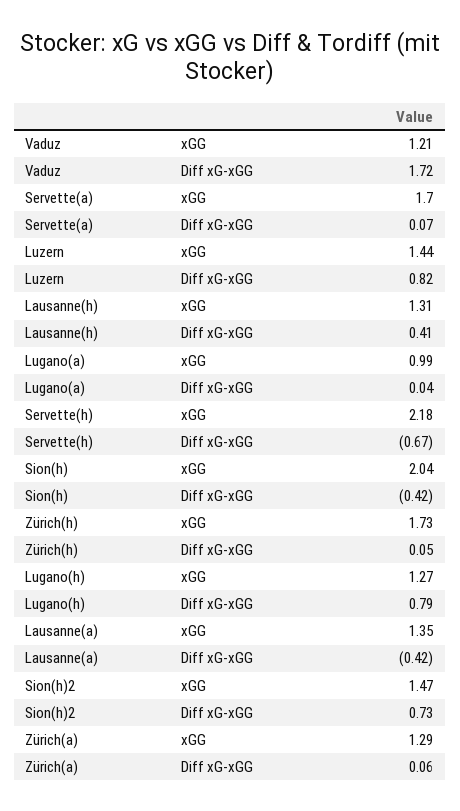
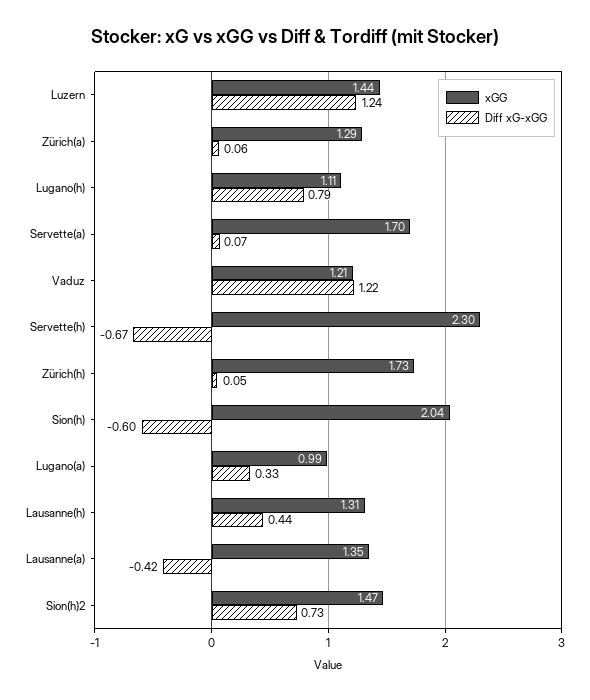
  {
    "xGG": {
      "Vaduz": 1.21,
      "Servette(a)": 1.7,
      "Luzern": 1.44,
      "Lausanne(h)": 1.31,
      "Lugano(a)": 0.99,
-     "Servette(h)": 2.18,
+     "Servette(h)": 2.3,
      "Sion(h)": 2.04,
      "Zürich(h)": 1.73,
-     "Lugano(h)": 1.27,
+     "Lugano(h)": 1.11,
      "Lausanne(a)": 1.35,
      "Sion(h)2": 1.47,
      "Zürich(a)": 1.29
    },
    "Diff xG-xGG": {
-     "Vaduz": 1.72,
+     "Vaduz": 1.22,
      "Servette(a)": 0.07,
-     "Luzern": 0.82,
+     "Luzern": 1.24,
-     "Lausanne(h)": 0.41,
+     "Lausanne(h)": 0.44,
-     "Lugano(a)": 0.04,
+     "Lugano(a)": 0.33,
      "Servette(h)": -0.67,
-     "Sion(h)": -0.42,
+     "Sion(h)": -0.6,
      "Zürich(h)": 0.05,
      "Lugano(h)": 0.79,
      "Lausanne(a)": -0.42,
      "Sion(h)2": 0.73,
      "Zürich(a)": 0.06
    }
  }

